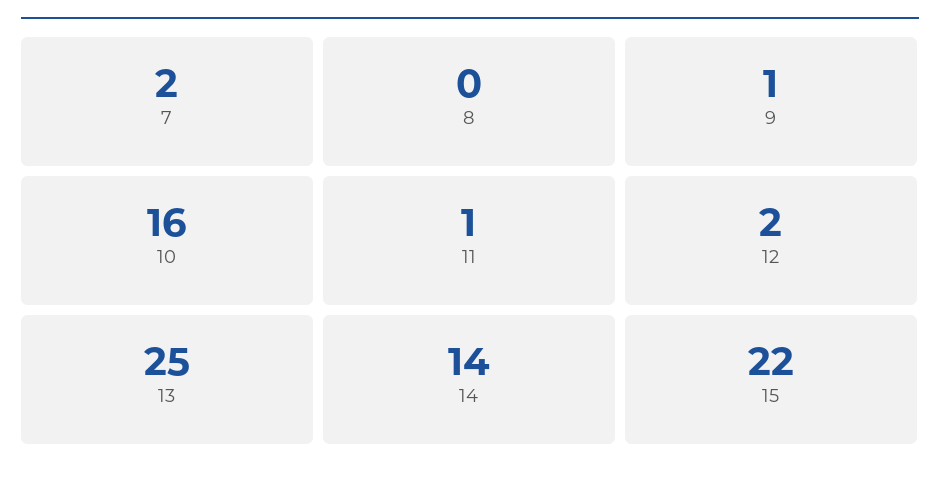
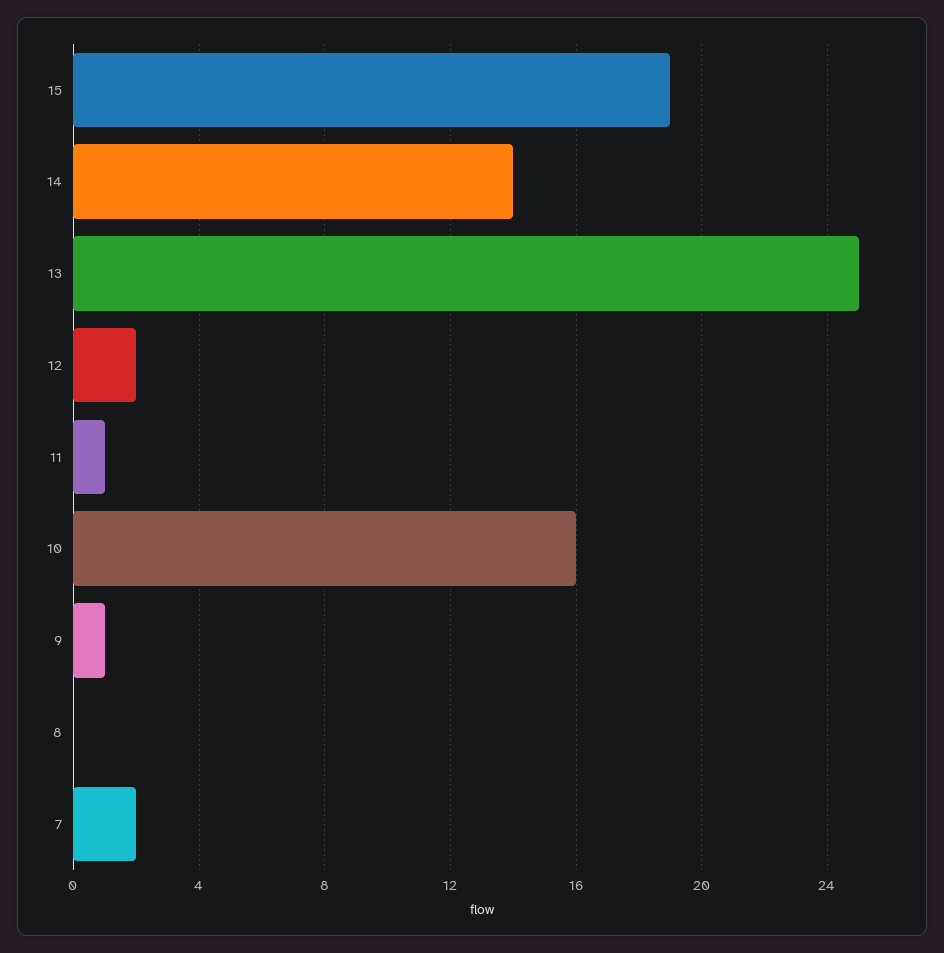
  {
    "7": 2,
    "8": 0,
    "9": 1,
    "10": 16,
    "11": 1,
    "12": 2,
    "13": 25,
    "14": 14,
-   "15": 22
+   "15": 19
  }

